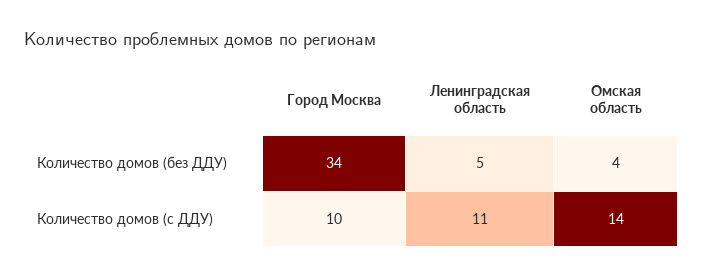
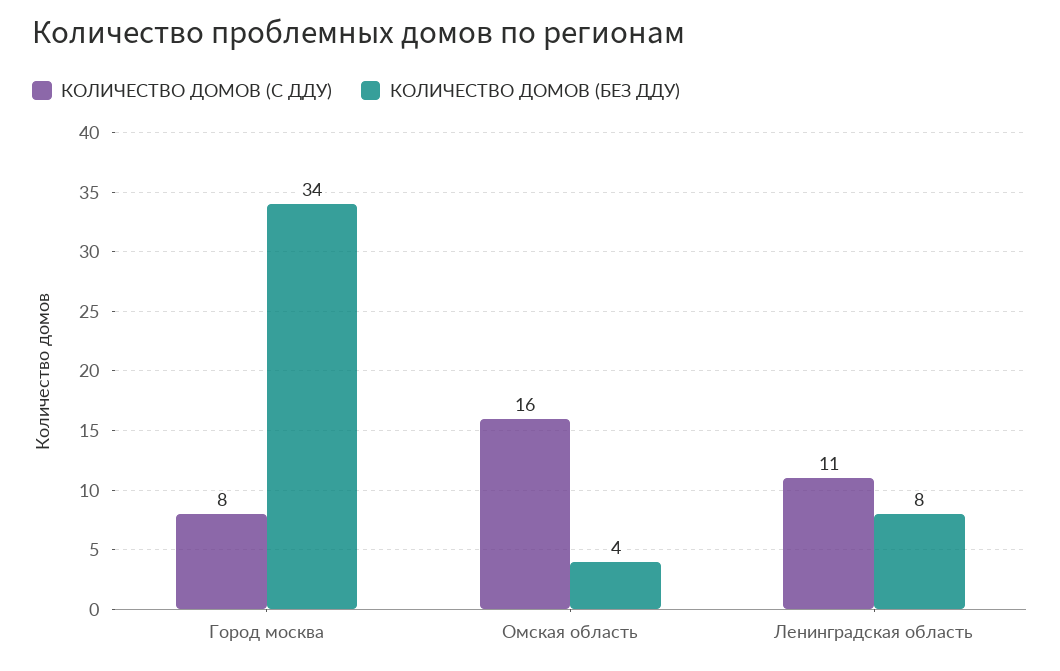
  {
    "Количество домов (без ДДУ)": {
      "Город Москва": 34,
-     "Ленинградская область": 5,
+     "Ленинградская область": 8,
      "Омская область": 4
    },
    "Количество домов (с ДДУ)": {
-     "Город Москва": 10,
+     "Город Москва": 8,
      "Ленинградская область": 11,
-     "Омская область": 14
+     "Омская область": 16
    }
  }

